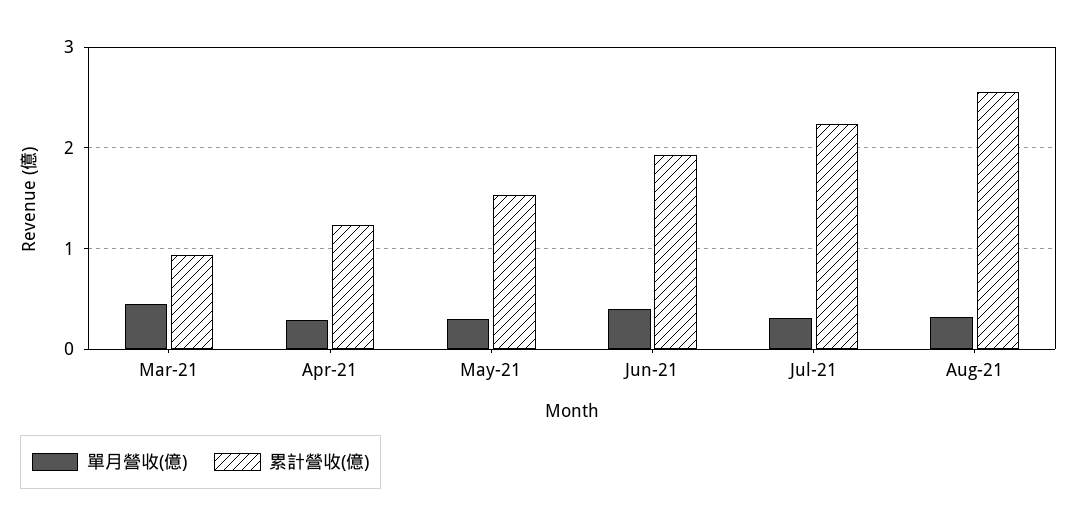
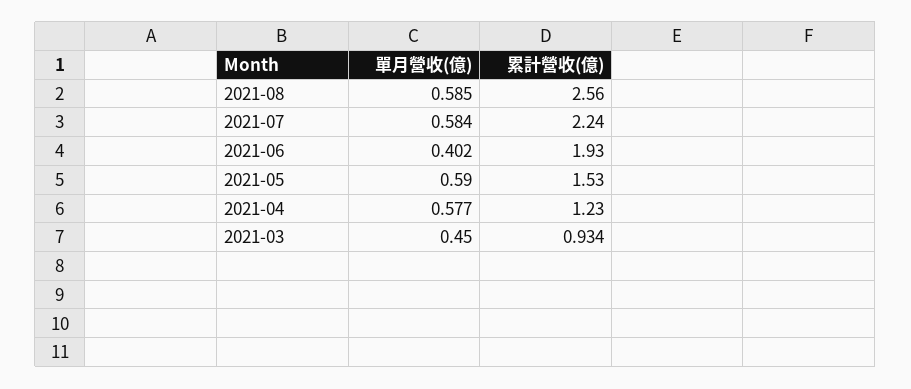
  {
    "單月營收(億)": {
      "Mar-21": 0.45,
-     "Apr-21": 0.3,
+     "Apr-21": 0.577,
-     "May-21": 0.3,
+     "May-21": 0.59,
      "Jun-21": 0.402,
-     "Jul-21": 0.3,
+     "Jul-21": 0.584,
-     "Aug-21": 0.3
+     "Aug-21": 0.585
    },
    "累計營收(億)": {
      "Mar-21": 0.934,
      "Apr-21": 1.23,
      "May-21": 1.53,
      "Jun-21": 1.93,
      "Jul-21": 2.24,
      "Aug-21": 2.56
    }
  }

